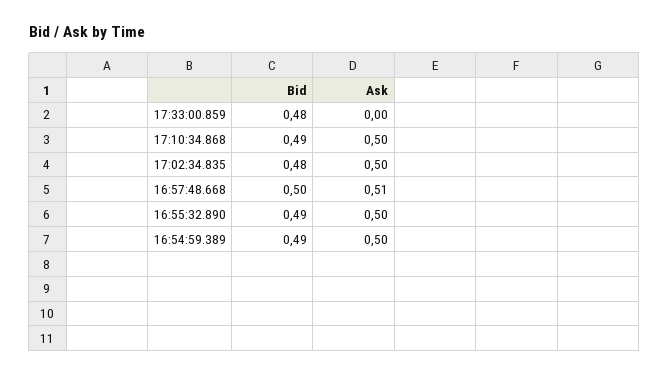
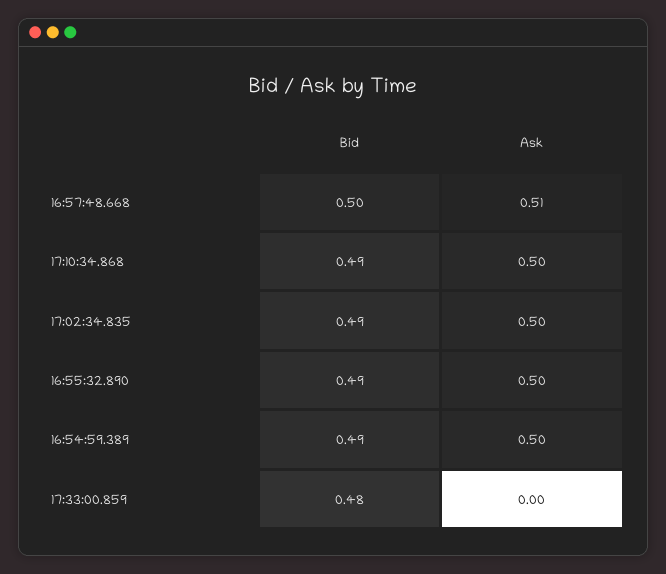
  {
    "Bid": {
      "17:33:00.859": 0.48,
      "17:10:34.868": 0.49,
-     "17:02:34.835": 0.48,
+     "17:02:34.835": 0.49,
      "16:57:48.668": 0.5,
      "16:55:32.890": 0.49,
      "16:54:59.389": 0.49
    },
    "Ask": {
      "17:33:00.859": 0,
      "17:10:34.868": 0.5,
      "17:02:34.835": 0.5,
      "16:57:48.668": 0.51,
      "16:55:32.890": 0.5,
      "16:54:59.389": 0.5
    }
  }

